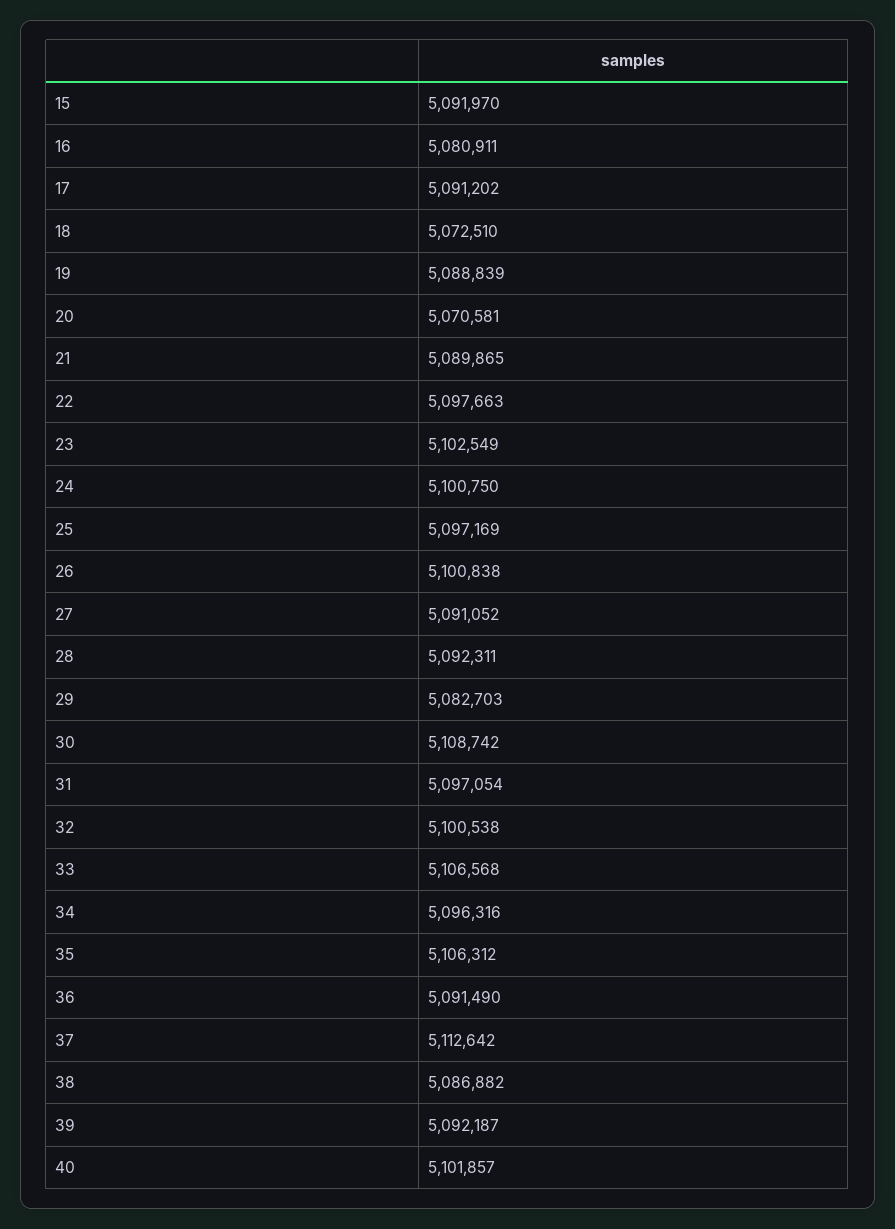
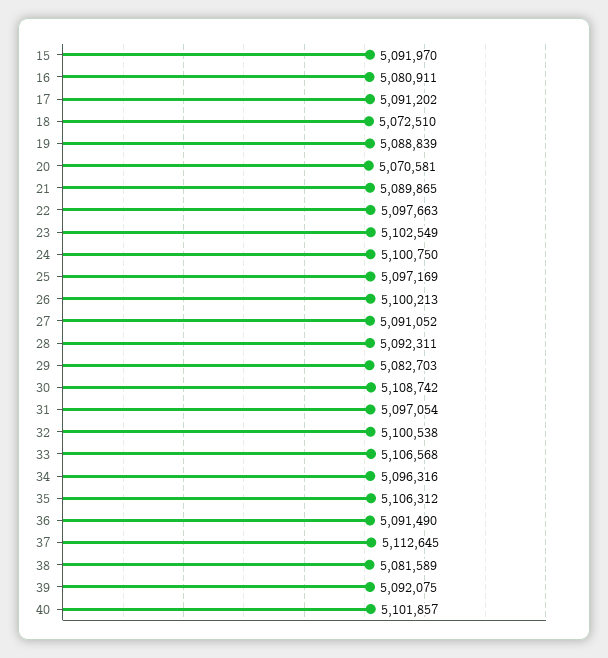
  {
    "15": 5091970,
    "16": 5080911,
    "17": 5091202,
    "18": 5072510,
    "19": 5088839,
    "20": 5070581,
    "21": 5089865,
    "22": 5097663,
    "23": 5102549,
    "24": 5100750,
    "25": 5097169,
-   "26": 5100838,
+   "26": 5100213,
    "27": 5091052,
    "28": 5092311,
    "29": 5082703,
    "30": 5108742,
    "31": 5097054,
    "32": 5100538,
    "33": 5106568,
    "34": 5096316,
    "35": 5106312,
    "36": 5091490,
-   "37": 5112642,
+   "37": 5112645,
-   "38": 5086882,
+   "38": 5081589,
-   "39": 5092187,
+   "39": 5092075,
    "40": 5101857
  }

